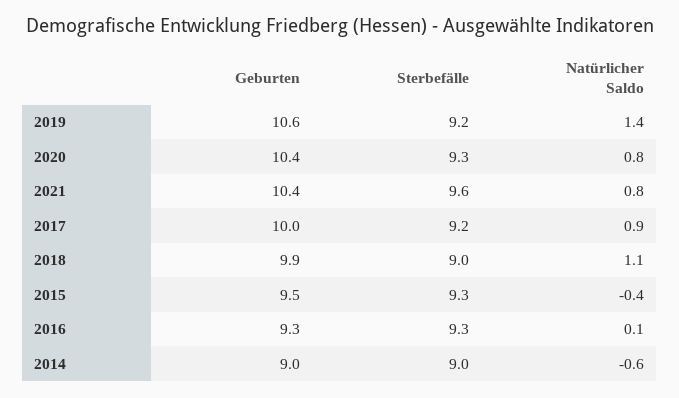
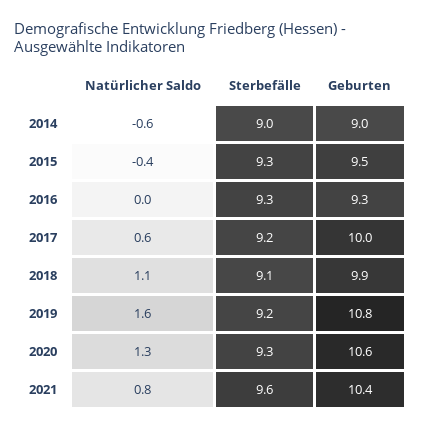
  {
    "Geburten": {
-     "2019": 10.6,
+     "2019": 10.8,
-     "2020": 10.4,
+     "2020": 10.6,
      "2021": 10.4,
      "2017": 10,
      "2018": 9.9,
      "2015": 9.5,
      "2016": 9.3,
      "2014": 9
    },
    "Sterbefälle": {
      "2019": 9.2,
      "2020": 9.3,
      "2021": 9.6,
      "2017": 9.2,
-     "2018": 9,
+     "2018": 9.1,
      "2015": 9.3,
      "2016": 9.3,
      "2014": 9
    },
    "Natürlicher Saldo": {
-     "2019": 1.4,
+     "2019": 1.6,
-     "2020": 0.8,
+     "2020": 1.3,
      "2021": 0.8,
-     "2017": 0.9,
+     "2017": 0.6,
      "2018": 1.1,
      "2015": -0.4,
-     "2016": 0.1,
+     "2016": 0,
      "2014": -0.6
    }
  }

